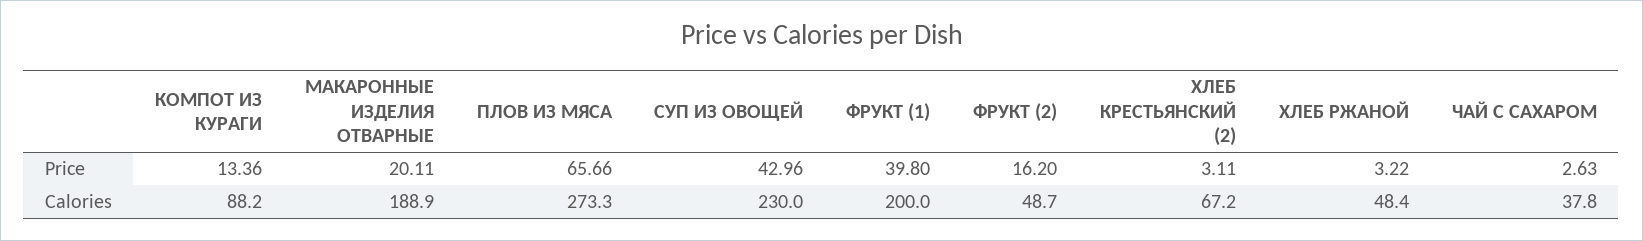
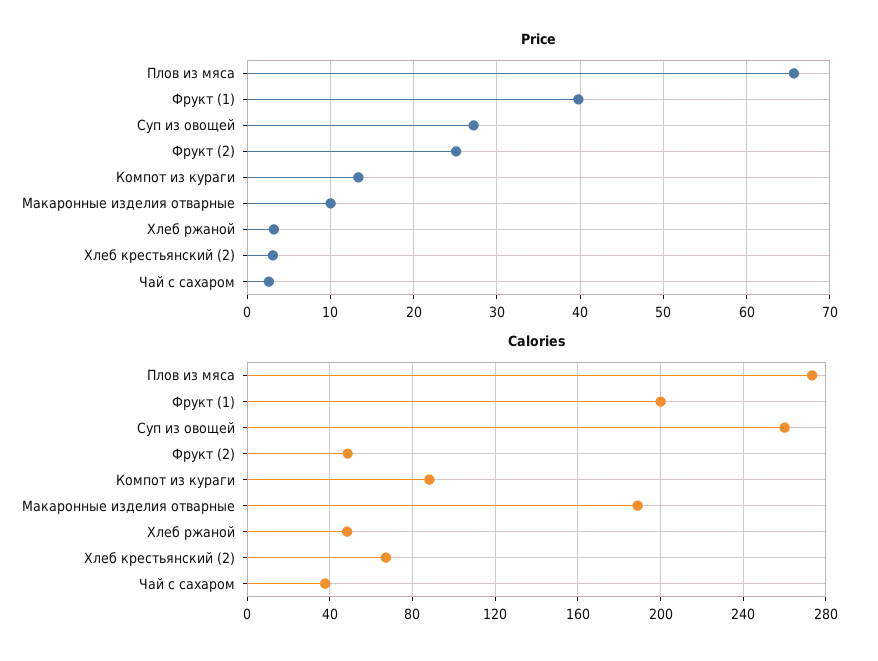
  {
    "Price": {
      "КОМПОТ ИЗ КУРАГИ": 13.36,
-     "МАКАРОННЫЕ ИЗДЕЛИЯ ОТВАРНЫЕ": 20.11,
+     "МАКАРОННЫЕ ИЗДЕЛИЯ ОТВАРНЫЕ": 10,
      "ПЛОВ ИЗ МЯСА": 65.66,
-     "СУП ИЗ ОВОЩЕЙ": 42.96,
+     "СУП ИЗ ОВОЩЕЙ": 27,
      "ФРУКТ (1)": 39.8,
-     "ФРУКТ (2)": 16.2,
+     "ФРУКТ (2)": 25,
      "ХЛЕБ КРЕСТЬЯНСКИЙ (2)": 3.11,
      "ХЛЕБ РЖАНОЙ": 3.22,
      "ЧАЙ С САХАРОМ": 2.63
    },
    "Calories": {
      "КОМПОТ ИЗ КУРАГИ": 88.2,
      "МАКАРОННЫЕ ИЗДЕЛИЯ ОТВАРНЫЕ": 188.9,
      "ПЛОВ ИЗ МЯСА": 273.3,
-     "СУП ИЗ ОВОЩЕЙ": 230,
+     "СУП ИЗ ОВОЩЕЙ": 260,
      "ФРУКТ (1)": 200,
      "ФРУКТ (2)": 48.7,
      "ХЛЕБ КРЕСТЬЯНСКИЙ (2)": 67.2,
      "ХЛЕБ РЖАНОЙ": 48.4,
      "ЧАЙ С САХАРОМ": 37.8
    }
  }

